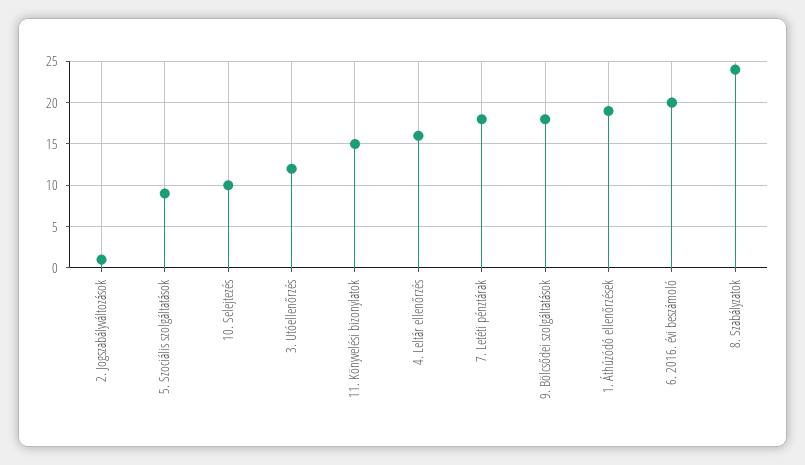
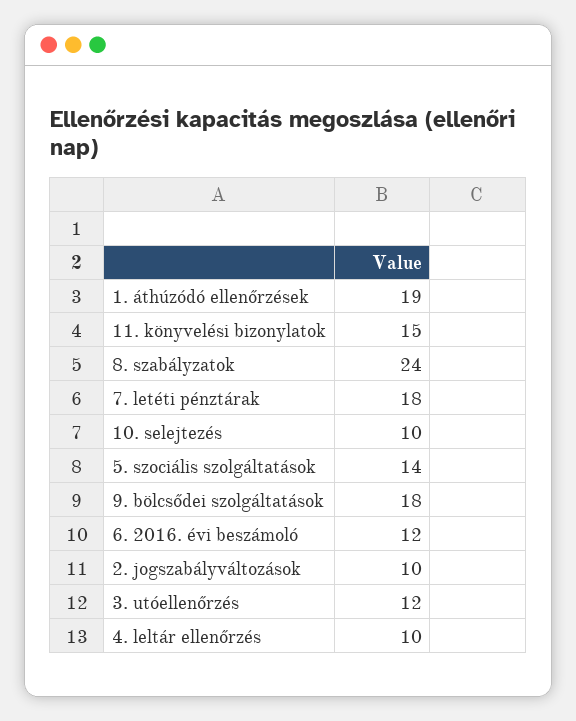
  {
-   "2. Jogszabályváltozások": 1,
+   "2. Jogszabályváltozások": 10,
-   "5. Szociális szolgáltatások": 9,
+   "5. Szociális szolgáltatások": 14,
    "10. Selejtezés": 10,
    "3. Utóellenőrzés": 12,
    "11. Könyvelési bizonylatok": 15,
-   "4. Leltár ellenőrzés": 16,
+   "4. Leltár ellenőrzés": 10,
    "7. Letéti pénztárak": 18,
    "9. Bölcsődei szolgáltatások": 18,
    "1. Áthúzódó ellenőrzések": 19,
-   "6. 2016. évi beszámoló": 20,
+   "6. 2016. évi beszámoló": 12,
    "8. Szabályzatok": 24
  }

